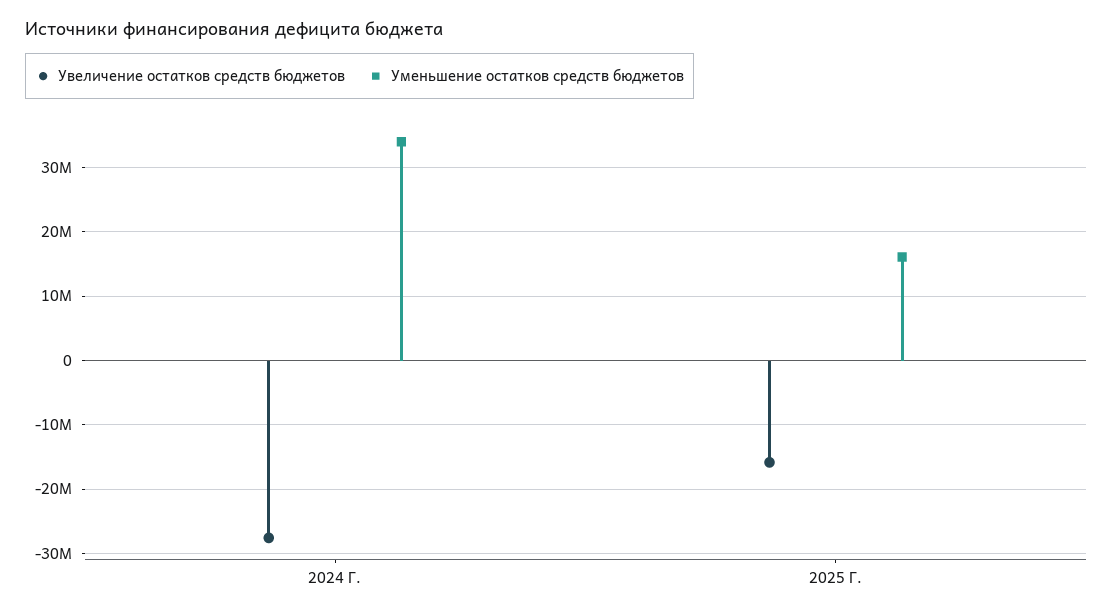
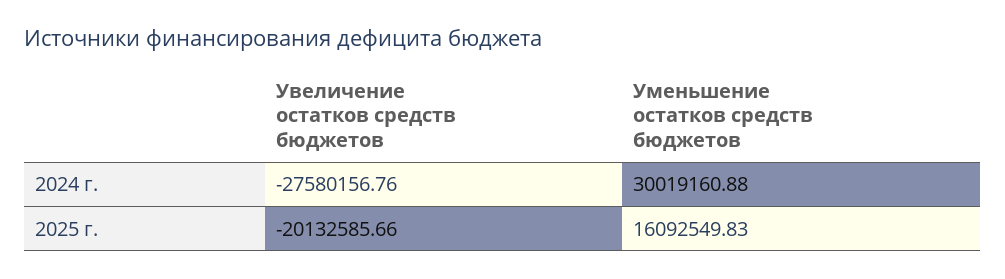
  {
    "Увеличение остатков средств бюджетов": {
      "2024 Г.": -27580156.76,
-     "2025 Г.": -16000000
+     "2025 Г.": -20132585.66
    },
    "Уменьшение остатков средств бюджетов": {
-     "2024 Г.": 34000000,
+     "2024 Г.": 30019160.88,
      "2025 Г.": 16092549.83
    }
  }

